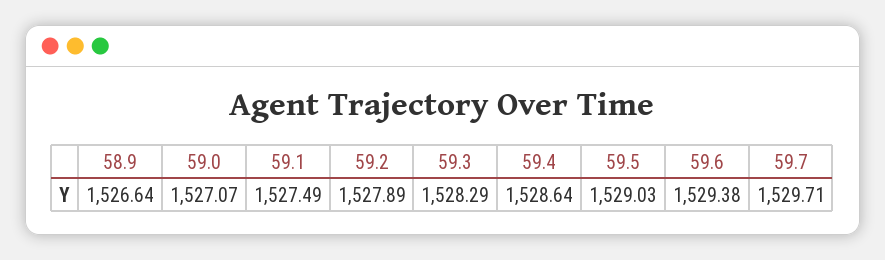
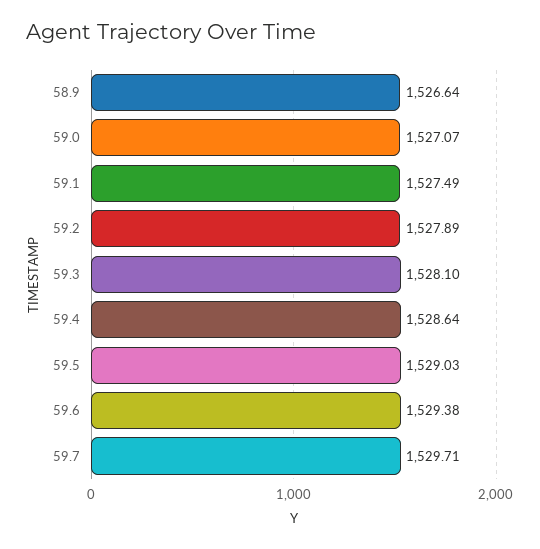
  {
    "58.9": 1526.64,
    "59.0": 1527.07,
    "59.1": 1527.49,
    "59.2": 1527.89,
-   "59.3": 1528.29,
+   "59.3": 1528.1,
    "59.4": 1528.64,
    "59.5": 1529.03,
    "59.6": 1529.38,
    "59.7": 1529.71
  }

